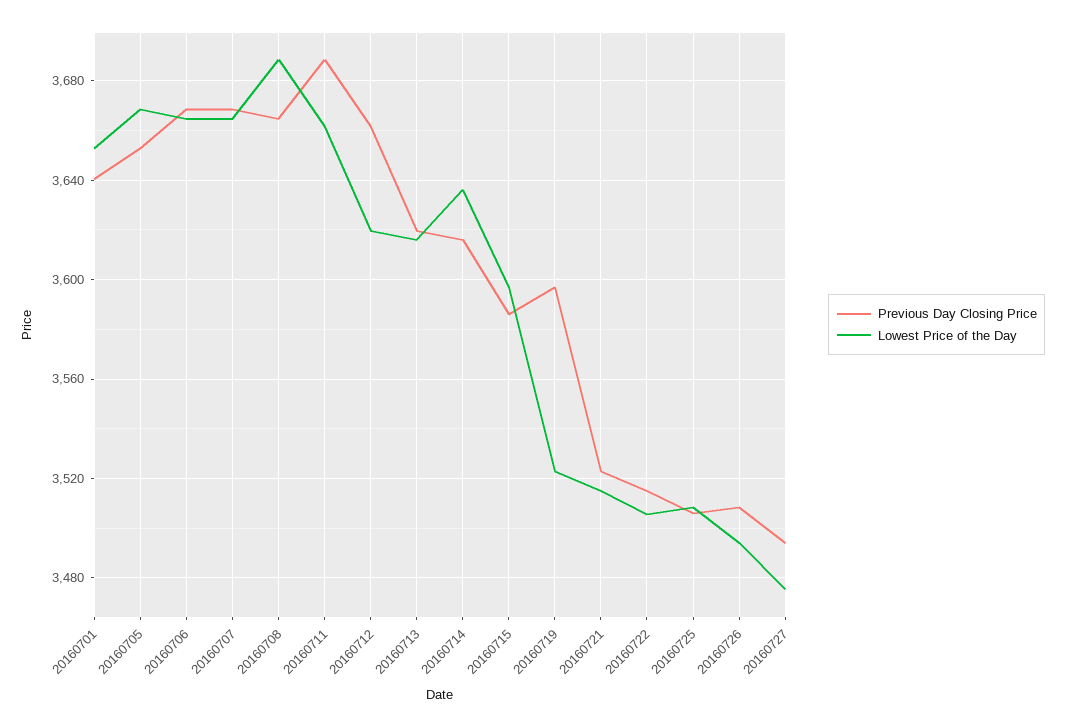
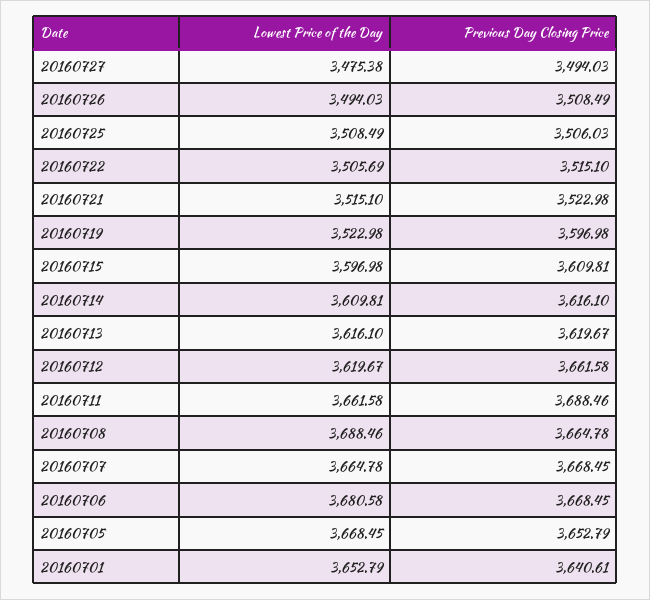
  {
    "Previous Day Closing Price": {
      "20160701": 3640.61,
      "20160705": 3652.79,
      "20160706": 3668.45,
      "20160707": 3668.45,
      "20160708": 3664.78,
      "20160711": 3688.46,
      "20160712": 3661.58,
      "20160713": 3619.67,
      "20160714": 3616.1,
-     "20160715": 3585,
+     "20160715": 3609.81,
      "20160719": 3596.98,
      "20160721": 3522.98,
      "20160722": 3515.1,
      "20160725": 3506.03,
      "20160726": 3508.49,
      "20160727": 3494.03
    },
    "Lowest Price of the Day": {
      "20160701": 3652.79,
      "20160705": 3668.45,
-     "20160706": 3665,
+     "20160706": 3680.58,
      "20160707": 3664.78,
      "20160708": 3688.46,
      "20160711": 3661.58,
      "20160712": 3619.67,
      "20160713": 3616.1,
-     "20160714": 3635,
+     "20160714": 3609.81,
      "20160715": 3596.98,
      "20160719": 3522.98,
      "20160721": 3515.1,
      "20160722": 3505.69,
      "20160725": 3508.49,
      "20160726": 3494.03,
      "20160727": 3475.38
    }
  }

